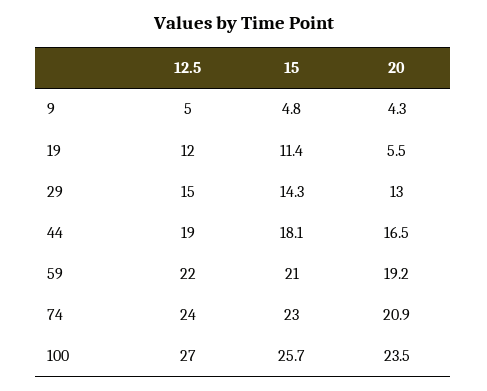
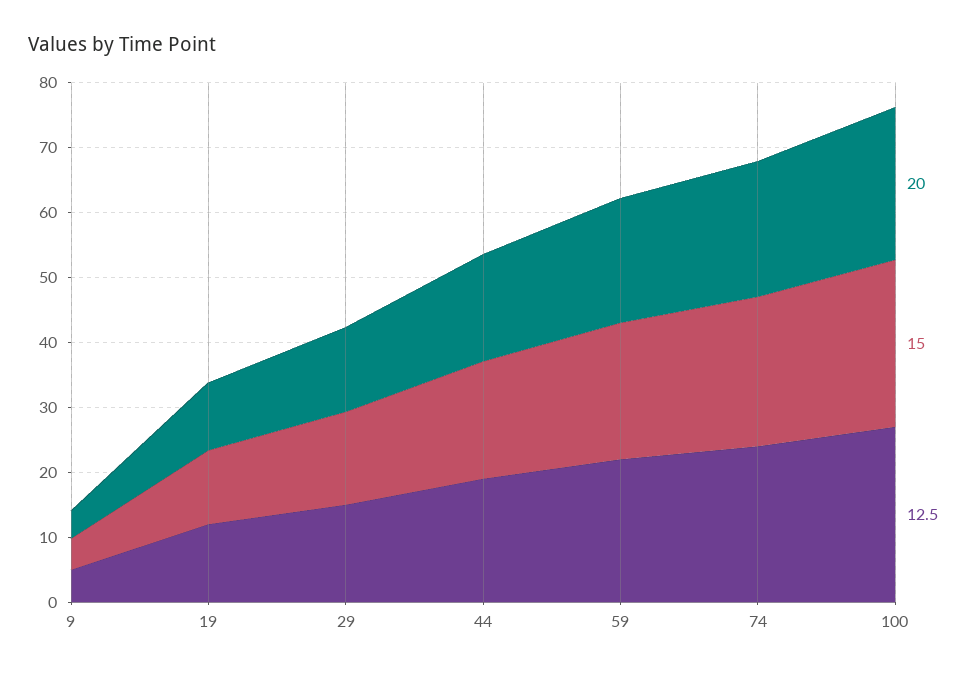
  {
    "12.5": {
      "9": 5,
      "19": 12,
      "29": 15,
      "44": 19,
      "59": 22,
      "74": 24,
      "100": 27
    },
    "15": {
      "9": 4.8,
      "19": 11.4,
      "29": 14.3,
      "44": 18.1,
      "59": 21,
      "74": 23,
      "100": 25.7
    },
    "20": {
      "9": 4.3,
-     "19": 5.5,
+     "19": 10,
      "29": 13,
      "44": 16.5,
      "59": 19.2,
      "74": 20.9,
      "100": 23.5
    }
  }

